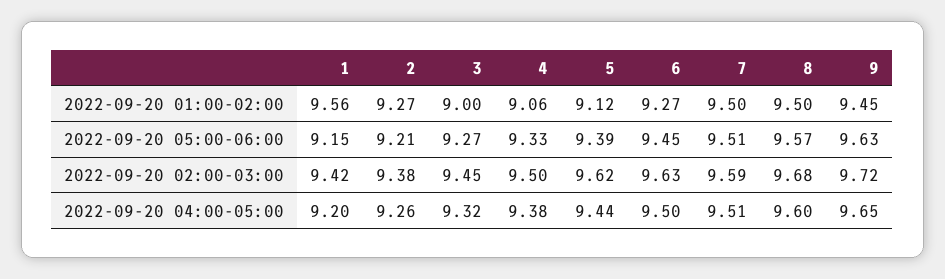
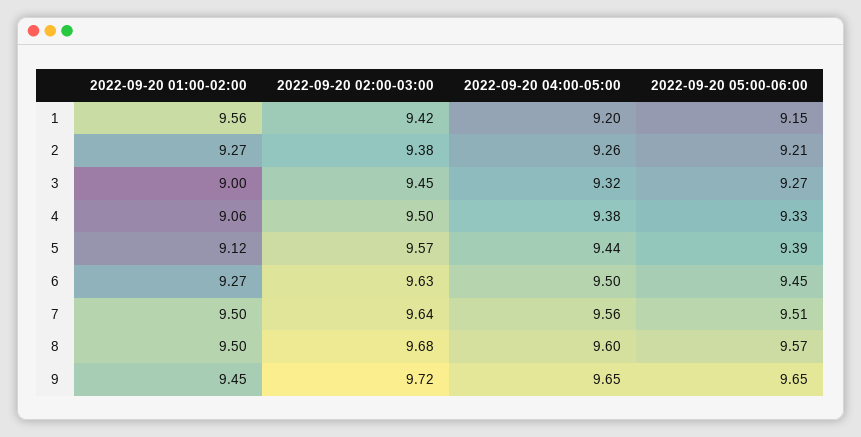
  {
    "1": {
      "2022-09-20 01:00-02:00": 9.56,
      "2022-09-20 05:00-06:00": 9.15,
      "2022-09-20 02:00-03:00": 9.42,
      "2022-09-20 04:00-05:00": 9.2
    },
    "2": {
      "2022-09-20 01:00-02:00": 9.27,
      "2022-09-20 05:00-06:00": 9.21,
      "2022-09-20 02:00-03:00": 9.38,
      "2022-09-20 04:00-05:00": 9.26
    },
    "3": {
      "2022-09-20 01:00-02:00": 9,
      "2022-09-20 05:00-06:00": 9.27,
      "2022-09-20 02:00-03:00": 9.45,
      "2022-09-20 04:00-05:00": 9.32
    },
    "4": {
      "2022-09-20 01:00-02:00": 9.06,
      "2022-09-20 05:00-06:00": 9.33,
      "2022-09-20 02:00-03:00": 9.5,
      "2022-09-20 04:00-05:00": 9.38
    },
    "5": {
      "2022-09-20 01:00-02:00": 9.12,
      "2022-09-20 05:00-06:00": 9.39,
-     "2022-09-20 02:00-03:00": 9.62,
+     "2022-09-20 02:00-03:00": 9.57,
      "2022-09-20 04:00-05:00": 9.44
    },
    "6": {
      "2022-09-20 01:00-02:00": 9.27,
      "2022-09-20 05:00-06:00": 9.45,
      "2022-09-20 02:00-03:00": 9.63,
      "2022-09-20 04:00-05:00": 9.5
    },
    "7": {
      "2022-09-20 01:00-02:00": 9.5,
      "2022-09-20 05:00-06:00": 9.51,
-     "2022-09-20 02:00-03:00": 9.59,
+     "2022-09-20 02:00-03:00": 9.64,
-     "2022-09-20 04:00-05:00": 9.51
+     "2022-09-20 04:00-05:00": 9.56
    },
    "8": {
      "2022-09-20 01:00-02:00": 9.5,
      "2022-09-20 05:00-06:00": 9.57,
      "2022-09-20 02:00-03:00": 9.68,
      "2022-09-20 04:00-05:00": 9.6
    },
    "9": {
      "2022-09-20 01:00-02:00": 9.45,
-     "2022-09-20 05:00-06:00": 9.63,
+     "2022-09-20 05:00-06:00": 9.65,
      "2022-09-20 02:00-03:00": 9.72,
      "2022-09-20 04:00-05:00": 9.65
    }
  }

